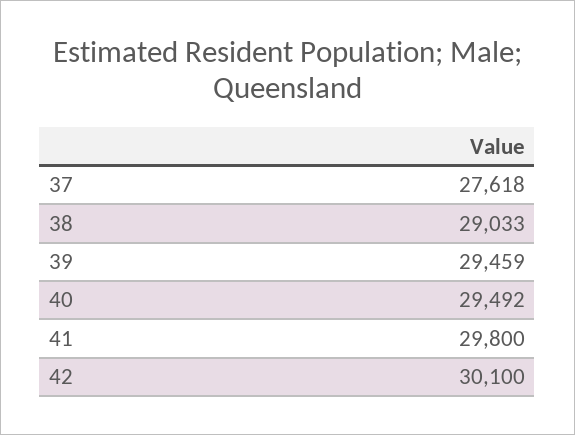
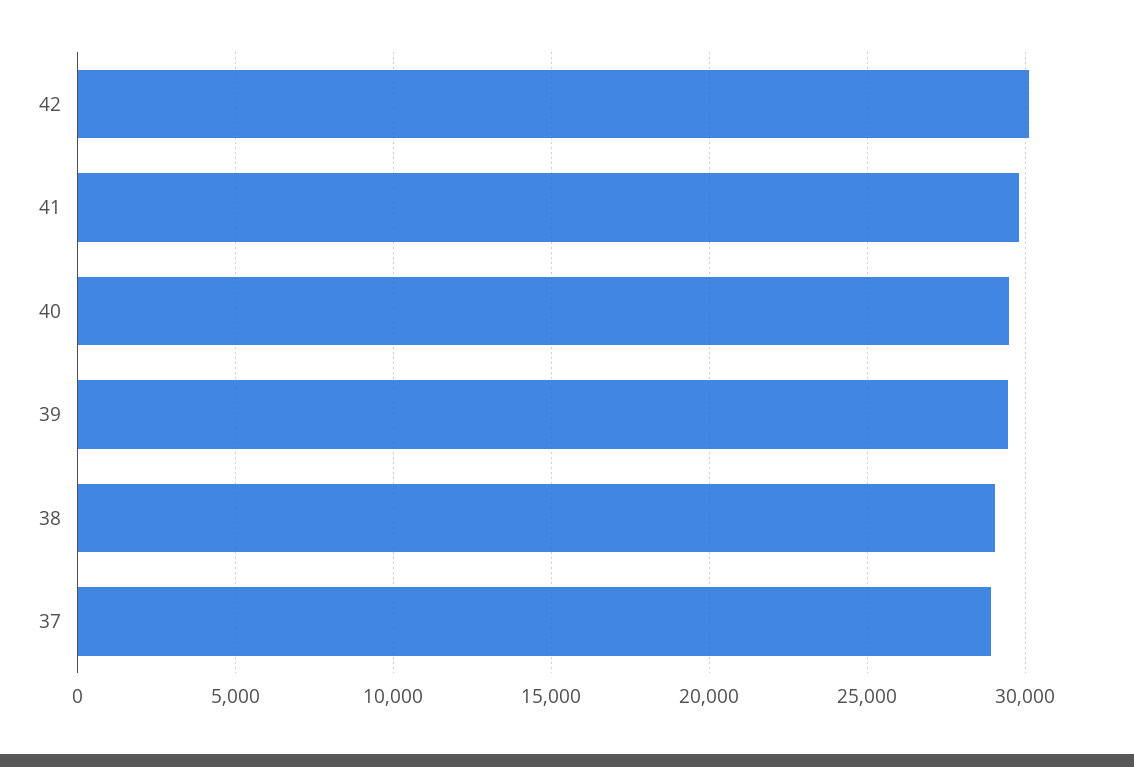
  {
-   "37": 27618,
+   "37": 29000,
    "38": 29033,
    "39": 29459,
    "40": 29492,
    "41": 29800,
    "42": 30100
  }

